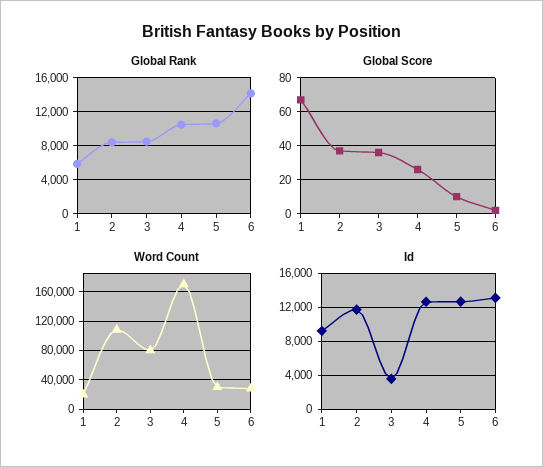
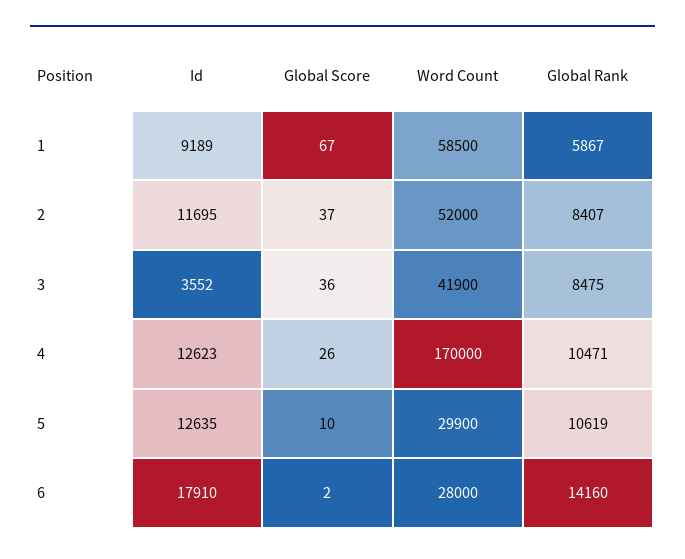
  {
    "Global Rank": {
      "1": 5867,
      "2": 8407,
      "3": 8475,
      "4": 10471,
      "5": 10619,
      "6": 14160
    },
    "Global Score": {
      "1": 67,
      "2": 37,
      "3": 36,
      "4": 26,
      "5": 10,
      "6": 2
    },
    "Word Count": {
-     "1": 20000,
+     "1": 58500,
-     "2": 110000,
+     "2": 52000,
-     "3": 80000,
+     "3": 41900,
      "4": 170000,
      "5": 29900,
      "6": 28000
    },
    "Id": {
      "1": 9189,
      "2": 11695,
      "3": 3552,
      "4": 12623,
      "5": 12635,
-     "6": 13000
+     "6": 17910
    }
  }

